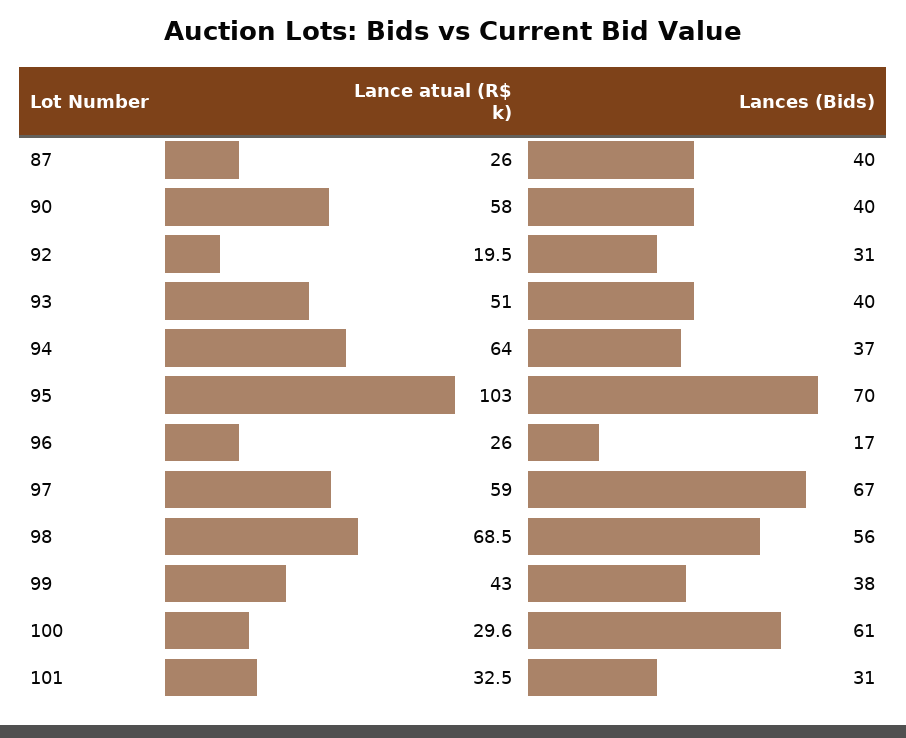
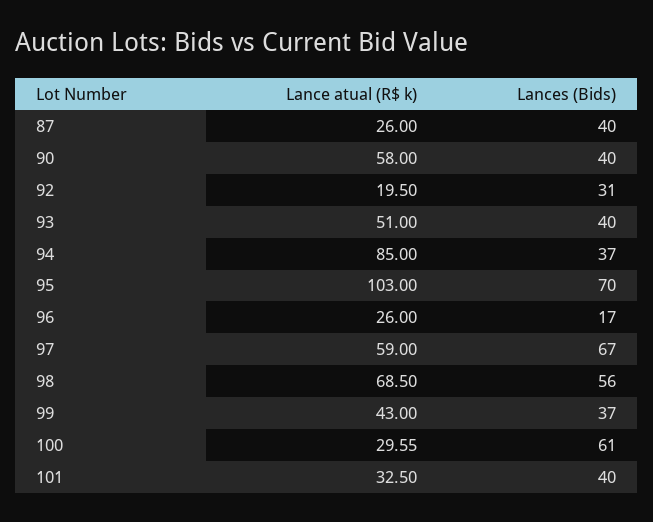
  {
    "Lance atual (R$ k)": {
      "87": 26,
      "90": 58,
      "92": 19.5,
      "93": 51,
-     "94": 64,
+     "94": 85,
      "95": 103,
      "96": 26,
      "97": 59,
      "98": 68.5,
      "99": 43,
      "100": 29.55,
      "101": 32.5
    },
    "Lances (Bids)": {
      "87": 40,
      "90": 40,
      "92": 31,
      "93": 40,
      "94": 37,
      "95": 70,
      "96": 17,
      "97": 67,
      "98": 56,
-     "99": 38,
+     "99": 37,
      "100": 61,
-     "101": 31
+     "101": 40
    }
  }

